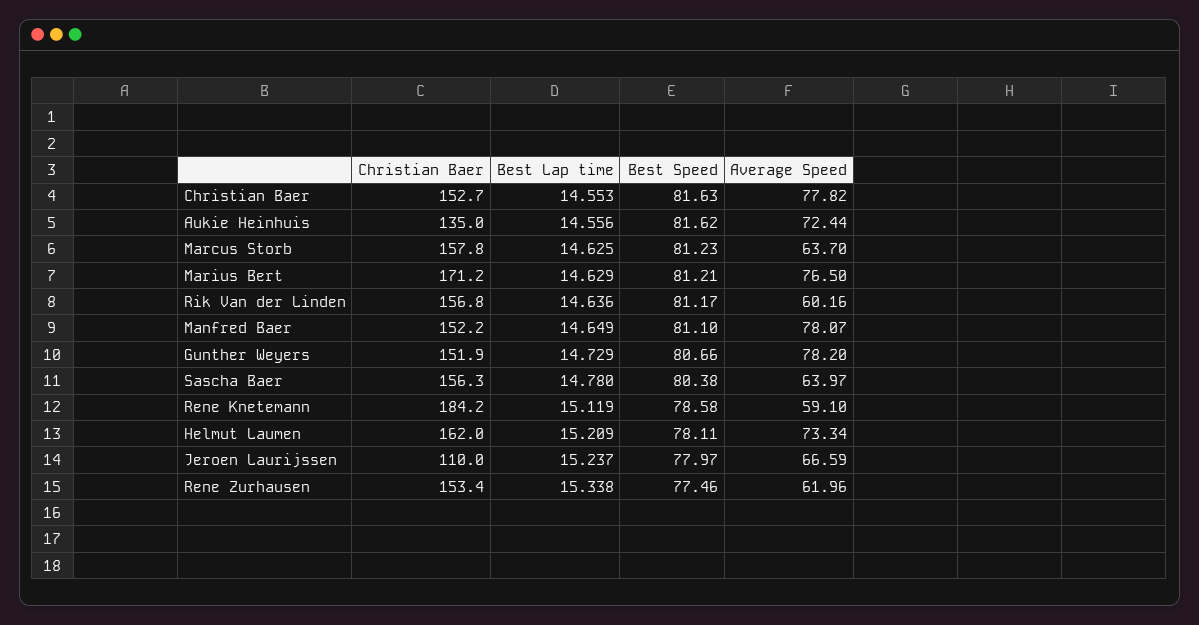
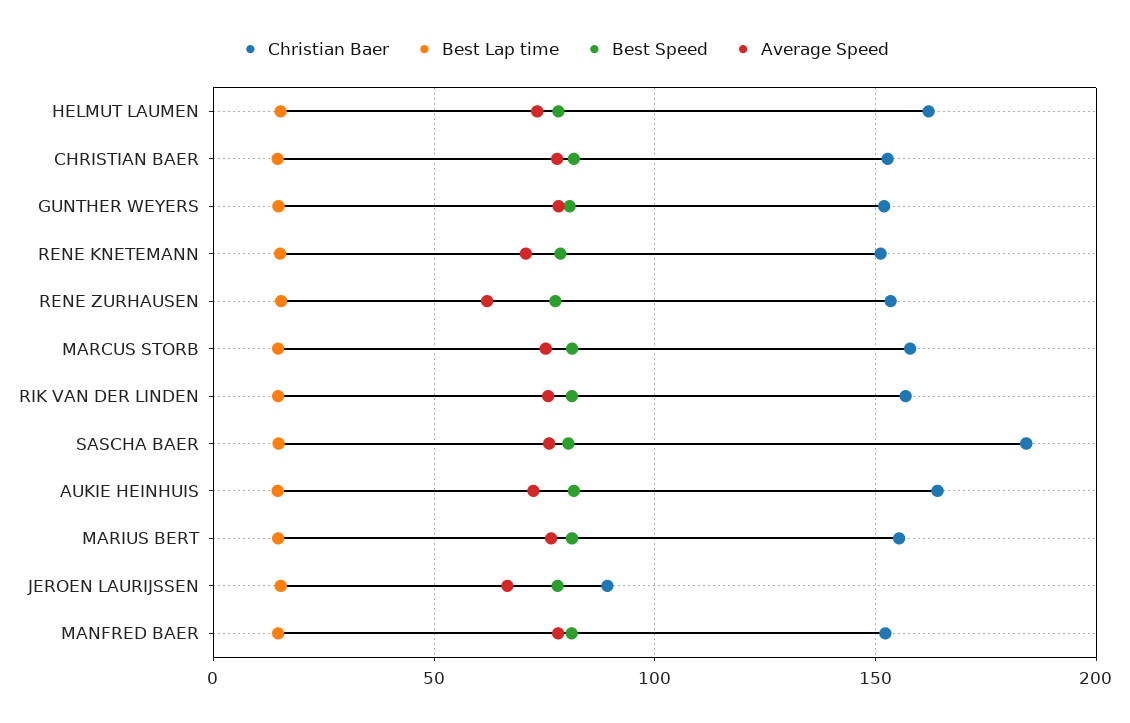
  {
    "Christian Baer": {
      "Christian Baer": 152.7,
-     "Aukie Heinhuis": 135,
+     "Aukie Heinhuis": 165,
      "Marcus Storb": 157.8,
-     "Marius Bert": 171.2,
+     "Marius Bert": 155,
      "Rik Van der Linden": 156.8,
      "Manfred Baer": 152.2,
      "Gunther Weyers": 151.9,
-     "Sascha Baer": 156.3,
+     "Sascha Baer": 185,
-     "Rene Knetemann": 184.2,
+     "Rene Knetemann": 150,
      "Helmut Laumen": 162,
-     "Jeroen Laurijssen": 110,
+     "Jeroen Laurijssen": 90,
      "Rene Zurhausen": 153.4
    },
    "Best Lap time": {
      "Christian Baer": 14.553,
      "Aukie Heinhuis": 14.556,
      "Marcus Storb": 14.625,
      "Marius Bert": 14.629,
      "Rik Van der Linden": 14.636,
      "Manfred Baer": 14.649,
      "Gunther Weyers": 14.729,
      "Sascha Baer": 14.78,
      "Rene Knetemann": 15.119,
      "Helmut Laumen": 15.209,
      "Jeroen Laurijssen": 15.237,
      "Rene Zurhausen": 15.338
    },
    "Best Speed": {
      "Christian Baer": 81.63,
      "Aukie Heinhuis": 81.62,
      "Marcus Storb": 81.23,
      "Marius Bert": 81.21,
      "Rik Van der Linden": 81.17,
      "Manfred Baer": 81.1,
      "Gunther Weyers": 80.66,
      "Sascha Baer": 80.38,
      "Rene Knetemann": 78.58,
      "Helmut Laumen": 78.11,
      "Jeroen Laurijssen": 77.97,
      "Rene Zurhausen": 77.46
    },
    "Average Speed": {
      "Christian Baer": 77.82,
      "Aukie Heinhuis": 72.44,
-     "Marcus Storb": 63.7,
+     "Marcus Storb": 75,
      "Marius Bert": 76.5,
-     "Rik Van der Linden": 60.16,
+     "Rik Van der Linden": 75,
      "Manfred Baer": 78.07,
      "Gunther Weyers": 78.2,
-     "Sascha Baer": 63.97,
+     "Sascha Baer": 75,
-     "Rene Knetemann": 59.1,
+     "Rene Knetemann": 70,
      "Helmut Laumen": 73.34,
      "Jeroen Laurijssen": 66.59,
      "Rene Zurhausen": 61.96
    }
  }

